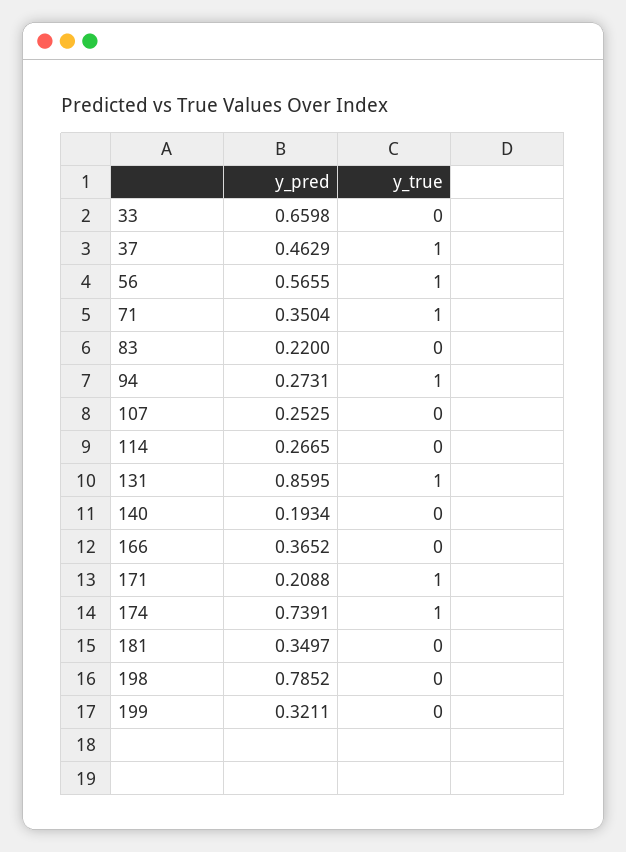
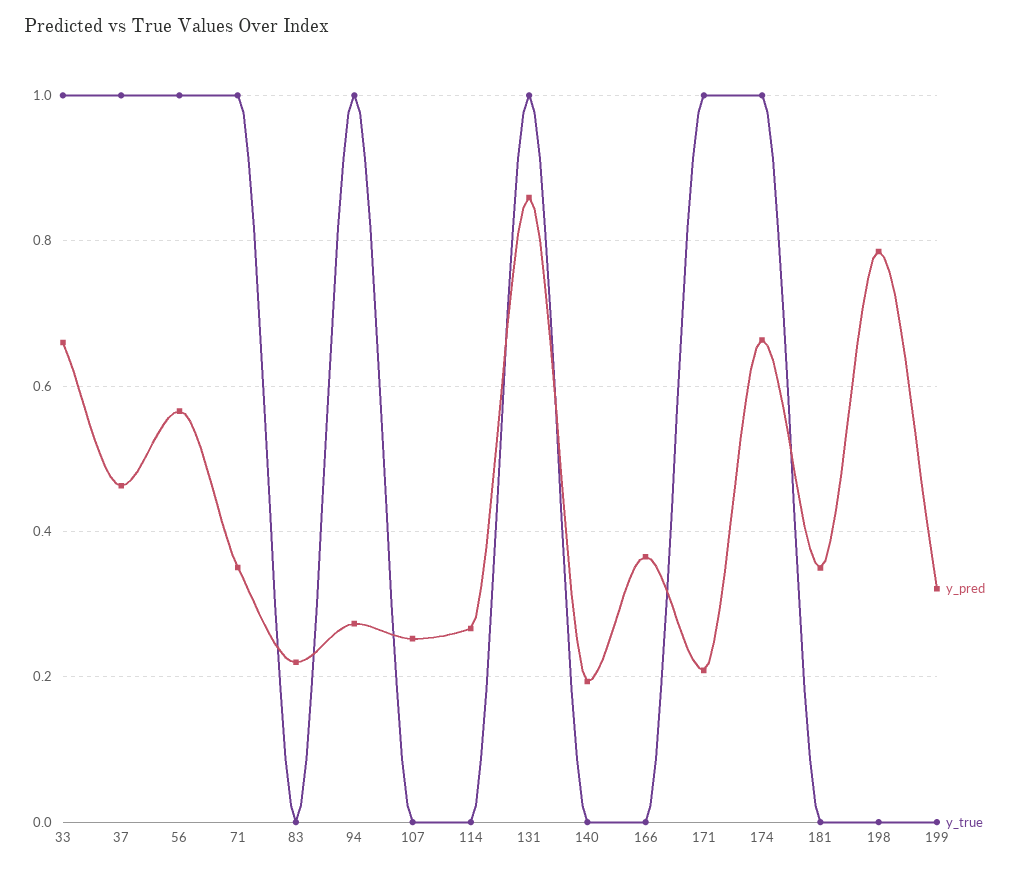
  {
    "y_pred": {
      "33": 0.6598,
      "37": 0.4629,
      "56": 0.5655,
      "71": 0.3504,
      "83": 0.22,
      "94": 0.2731,
      "107": 0.2525,
      "114": 0.2665,
      "131": 0.8595,
      "140": 0.1934,
      "166": 0.3652,
      "171": 0.2088,
-     "174": 0.7391,
+     "174": 0.66,
      "181": 0.3497,
      "198": 0.7852,
      "199": 0.3211
    },
    "y_true": {
-     "33": 0,
+     "33": 1,
      "37": 1,
      "56": 1,
      "71": 1,
      "83": 0,
      "94": 1,
      "107": 0,
      "114": 0,
      "131": 1,
      "140": 0,
      "166": 0,
      "171": 1,
      "174": 1,
      "181": 0,
      "198": 0,
      "199": 0
    }
  }

